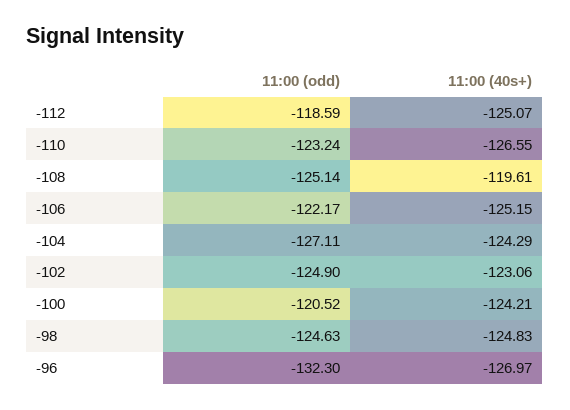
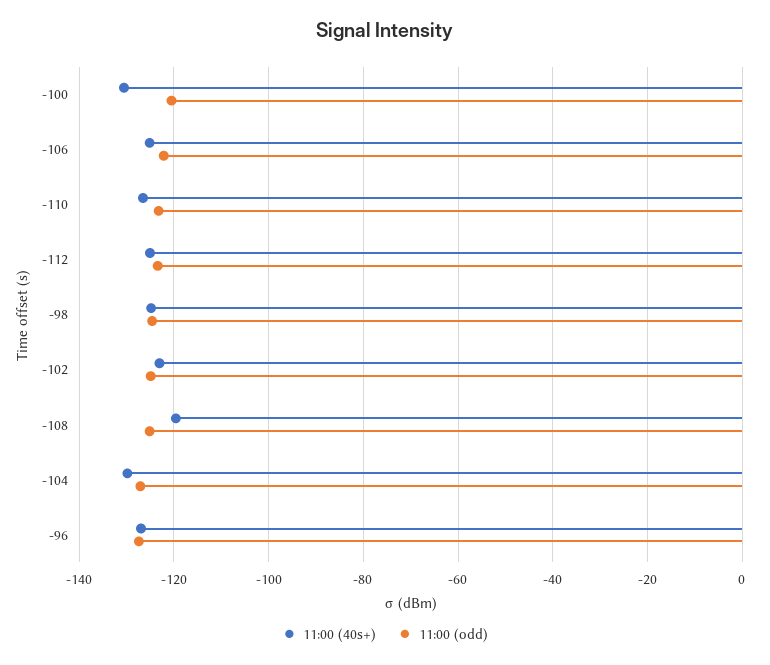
  {
    "11:00 (odd)": {
-     "-112": -118.59,
+     "-112": -124,
      "-110": -123.24,
      "-108": -125.14,
      "-106": -122.17,
      "-104": -127.11,
      "-102": -124.9,
      "-100": -120.52,
      "-98": -124.63,
-     "-96": -132.3
+     "-96": -128
    },
    "11:00 (40s+)": {
      "-112": -125.07,
      "-110": -126.55,
      "-108": -119.61,
      "-106": -125.15,
-     "-104": -124.29,
+     "-104": -130,
      "-102": -123.06,
-     "-100": -124.21,
+     "-100": -130,
      "-98": -124.83,
      "-96": -126.97
    }
  }

